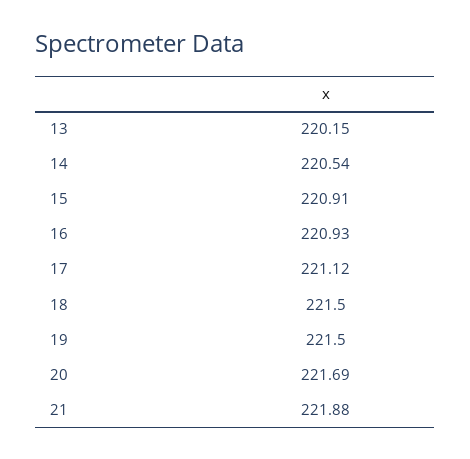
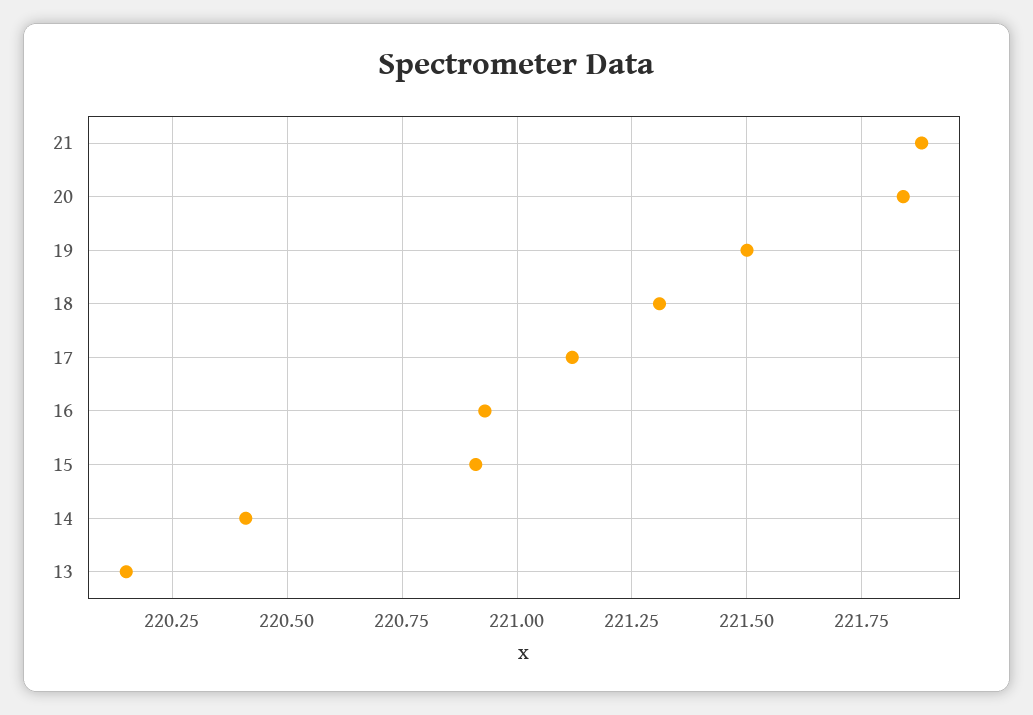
  {
    "13": 220.15,
-   "14": 220.54,
+   "14": 220.4,
    "15": 220.91,
    "16": 220.93,
    "17": 221.12,
-   "18": 221.5,
+   "18": 221.3,
    "19": 221.5,
-   "20": 221.69,
+   "20": 221.85,
    "21": 221.88
  }

